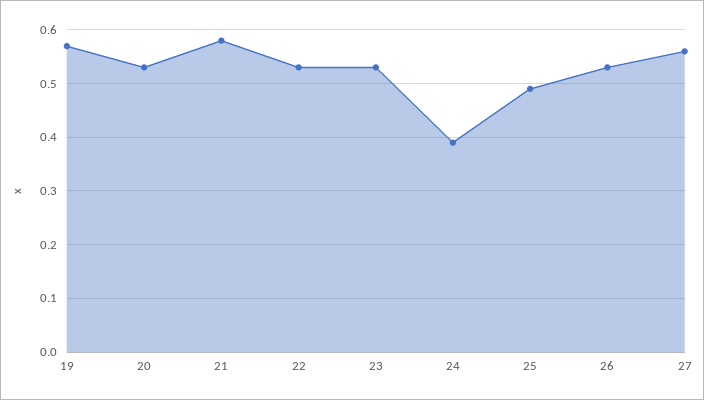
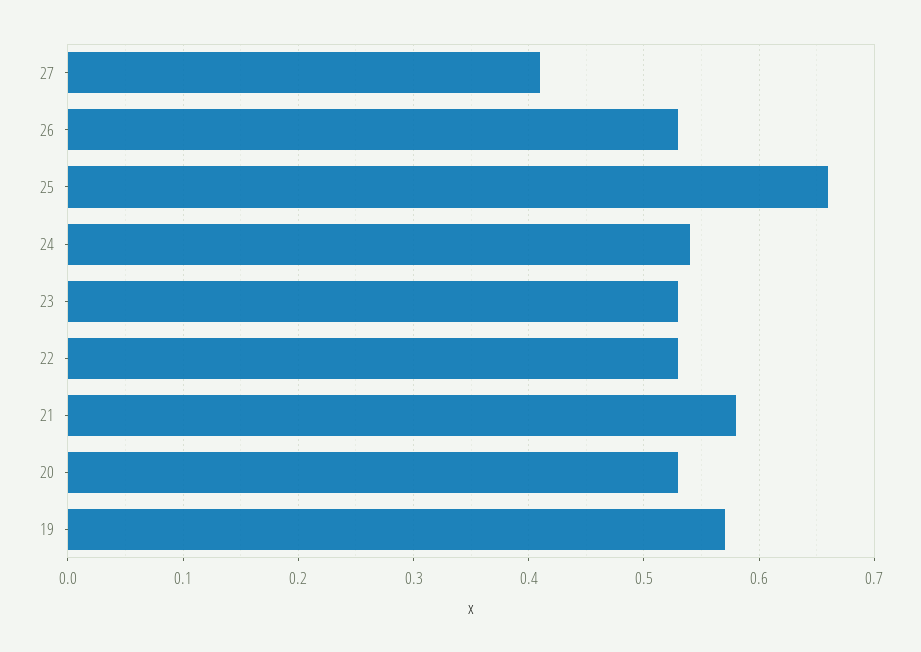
  {
    "19": 0.57,
    "20": 0.53,
    "21": 0.58,
    "22": 0.53,
    "23": 0.53,
-   "24": 0.4,
+   "24": 0.54,
-   "25": 0.5,
+   "25": 0.66,
    "26": 0.53,
-   "27": 0.55
+   "27": 0.41
  }

